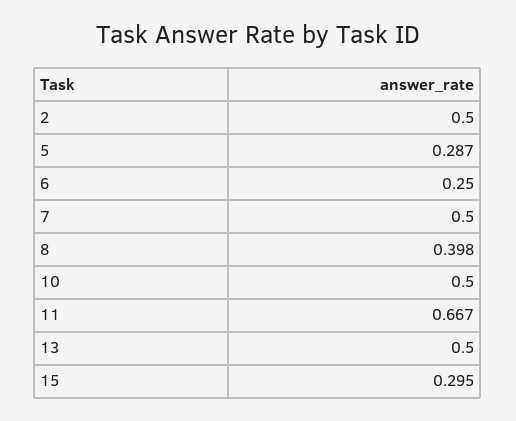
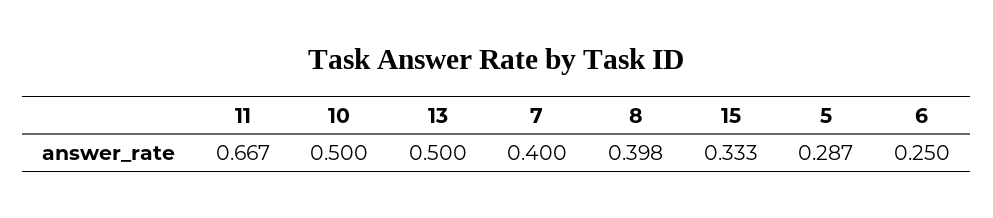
  {
-   "2": 0.5,
    "5": 0.287,
    "6": 0.25,
-   "7": 0.5,
+   "7": 0.4,
    "8": 0.398,
    "10": 0.5,
    "11": 0.667,
    "13": 0.5,
-   "15": 0.295
+   "15": 0.333
  }

